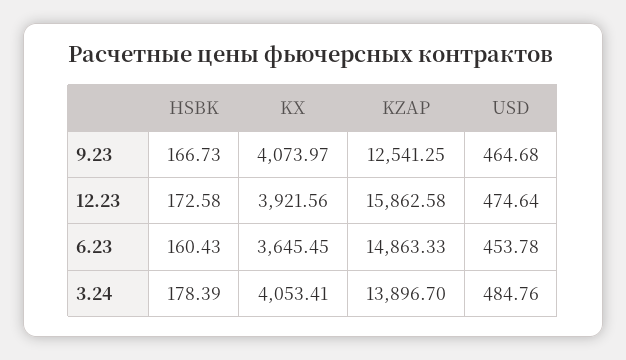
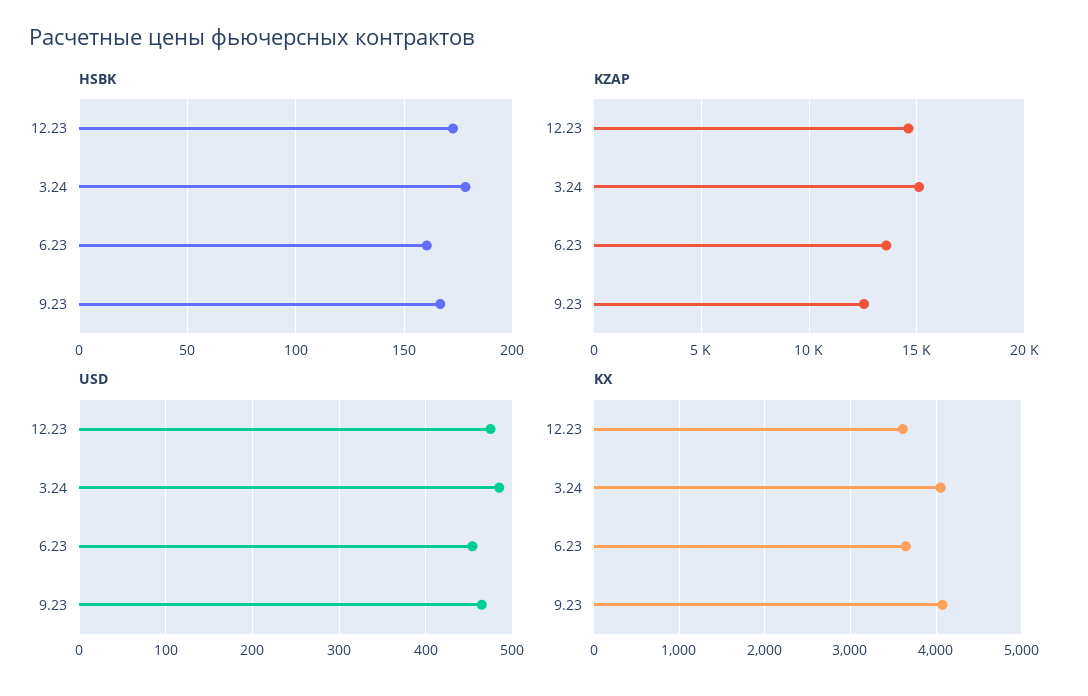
  {
    "HSBK": {
      "9.23": 166.73,
      "12.23": 172.58,
      "6.23": 160.43,
      "3.24": 178.39
    },
    "KX": {
      "9.23": 4073.97,
-     "12.23": 3921.56,
+     "12.23": 3600,
      "6.23": 3645.45,
      "3.24": 4053.41
    },
    "KZAP": {
      "9.23": 12541.25,
-     "12.23": 15862.58,
+     "12.23": 14500,
-     "6.23": 14863.33,
+     "6.23": 13500,
-     "3.24": 13896.7
+     "3.24": 15000
    },
    "USD": {
      "9.23": 464.68,
      "12.23": 474.64,
      "6.23": 453.78,
      "3.24": 484.76
    }
  }

